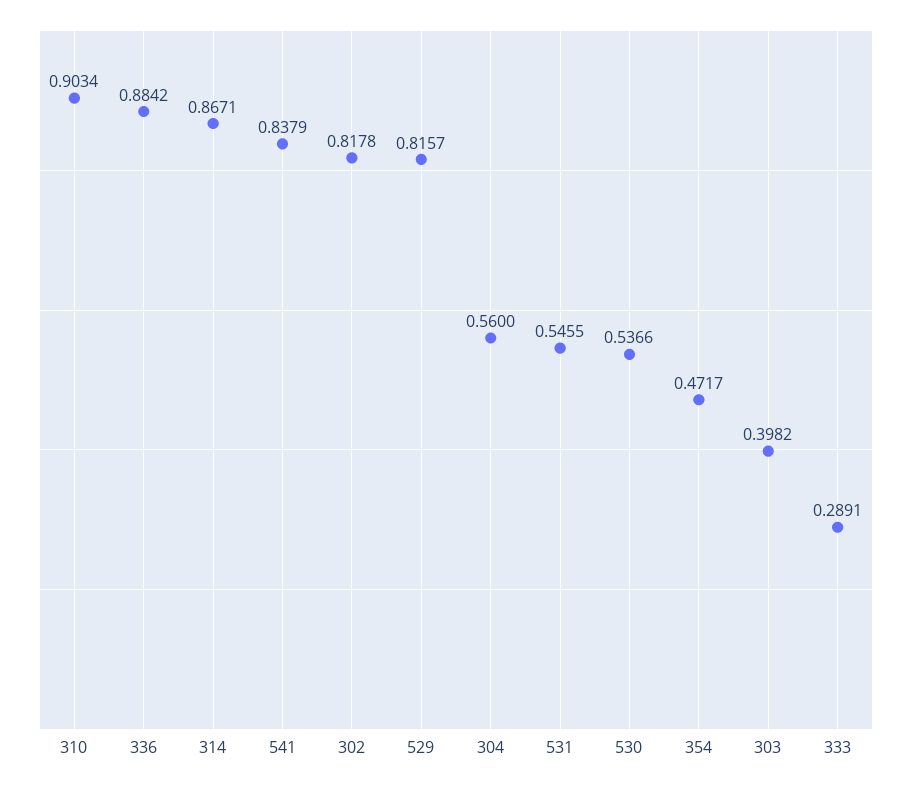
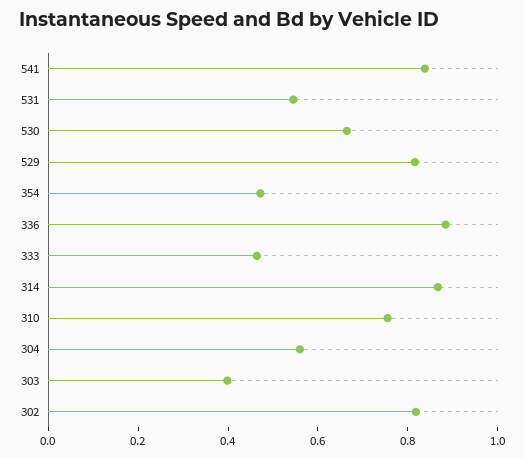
  {
-   "310": 0.9034,
+   "310": 0.75,
    "336": 0.8842,
    "314": 0.8671,
    "541": 0.8379,
    "302": 0.8178,
    "529": 0.8157,
    "304": 0.56,
    "531": 0.5455,
-   "530": 0.5366,
+   "530": 0.65,
    "354": 0.4717,
    "303": 0.3982,
-   "333": 0.2891
+   "333": 0.45
  }

